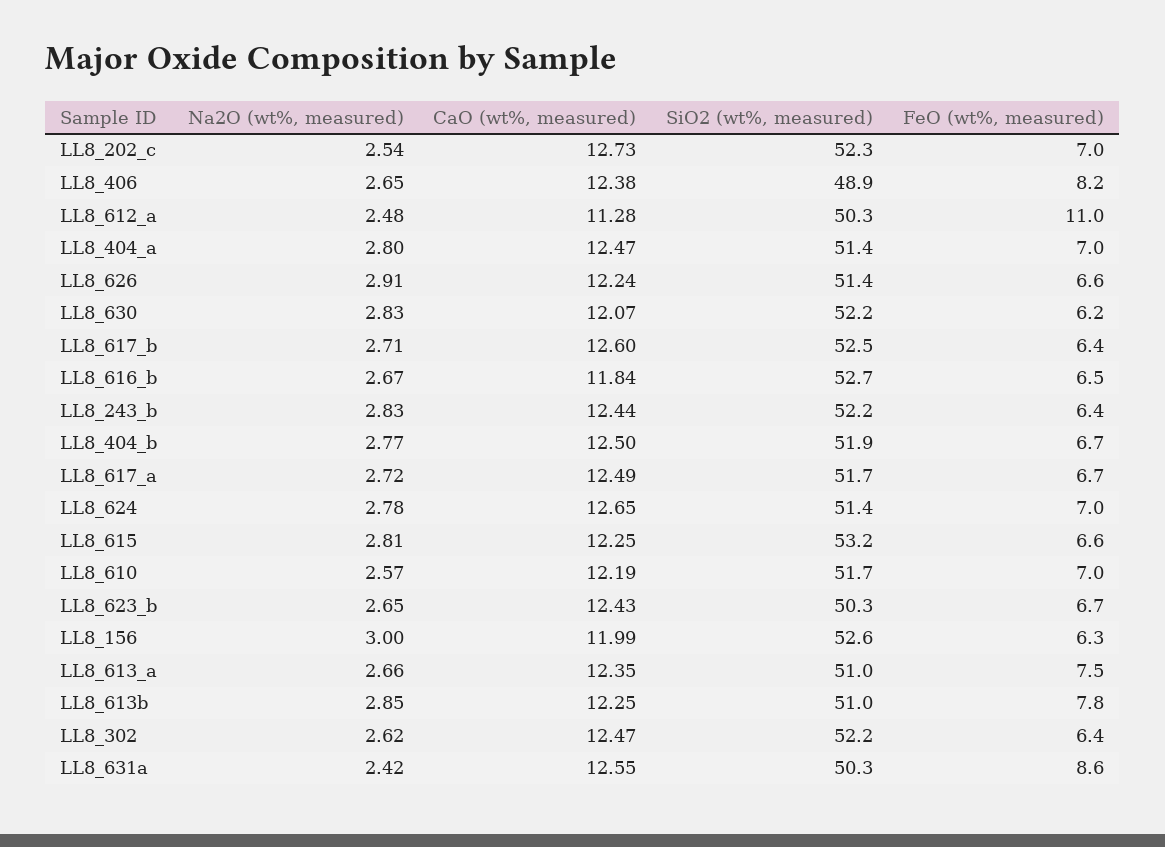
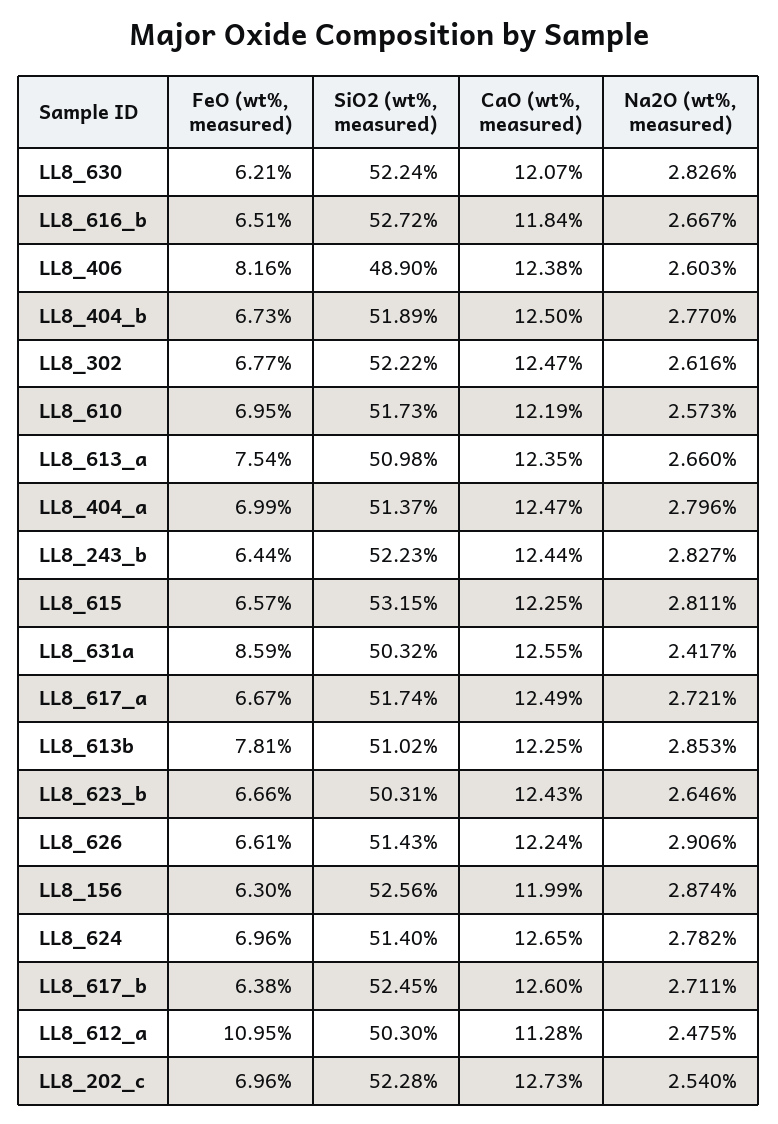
  {
    "Na2O (wt%, measured)": {
      "LL8_202_c": 2.54,
-     "LL8_406": 2.65,
+     "LL8_406": 2.603,
      "LL8_612_a": 2.475,
      "LL8_404_a": 2.796,
      "LL8_626": 2.906,
      "LL8_630": 2.826,
      "LL8_617_b": 2.711,
      "LL8_616_b": 2.667,
      "LL8_243_b": 2.827,
      "LL8_404_b": 2.77,
      "LL8_617_a": 2.721,
      "LL8_624": 2.782,
      "LL8_615": 2.811,
      "LL8_610": 2.573,
      "LL8_623_b": 2.646,
-     "LL8_156": 3,
+     "LL8_156": 2.874,
      "LL8_613_a": 2.66,
      "LL8_613b": 2.853,
      "LL8_302": 2.616,
      "LL8_631a": 2.417
    },
    "CaO (wt%, measured)": {
      "LL8_202_c": 12.73,
      "LL8_406": 12.38,
      "LL8_612_a": 11.28,
      "LL8_404_a": 12.47,
      "LL8_626": 12.24,
      "LL8_630": 12.07,
      "LL8_617_b": 12.6,
      "LL8_616_b": 11.84,
      "LL8_243_b": 12.44,
      "LL8_404_b": 12.5,
      "LL8_617_a": 12.49,
      "LL8_624": 12.65,
      "LL8_615": 12.25,
      "LL8_610": 12.19,
      "LL8_623_b": 12.43,
      "LL8_156": 11.99,
      "LL8_613_a": 12.35,
      "LL8_613b": 12.25,
      "LL8_302": 12.47,
      "LL8_631a": 12.55
    },
    "SiO2 (wt%, measured)": {
      "LL8_202_c": 52.28,
      "LL8_406": 48.9,
      "LL8_612_a": 50.3,
      "LL8_404_a": 51.37,
      "LL8_626": 51.43,
      "LL8_630": 52.24,
      "LL8_617_b": 52.45,
      "LL8_616_b": 52.72,
      "LL8_243_b": 52.23,
      "LL8_404_b": 51.89,
      "LL8_617_a": 51.74,
      "LL8_624": 51.4,
      "LL8_615": 53.15,
      "LL8_610": 51.73,
      "LL8_623_b": 50.31,
      "LL8_156": 52.56,
      "LL8_613_a": 50.98,
      "LL8_613b": 51.02,
      "LL8_302": 52.22,
      "LL8_631a": 50.32
    },
    "FeO (wt%, measured)": {
      "LL8_202_c": 6.96,
      "LL8_406": 8.16,
      "LL8_612_a": 10.95,
      "LL8_404_a": 6.99,
      "LL8_626": 6.61,
      "LL8_630": 6.21,
      "LL8_617_b": 6.38,
      "LL8_616_b": 6.51,
      "LL8_243_b": 6.44,
      "LL8_404_b": 6.73,
      "LL8_617_a": 6.67,
      "LL8_624": 6.96,
      "LL8_615": 6.57,
      "LL8_610": 6.95,
      "LL8_623_b": 6.66,
      "LL8_156": 6.3,
      "LL8_613_a": 7.54,
      "LL8_613b": 7.81,
-     "LL8_302": 6.4,
+     "LL8_302": 6.77,
      "LL8_631a": 8.59
    }
  }

